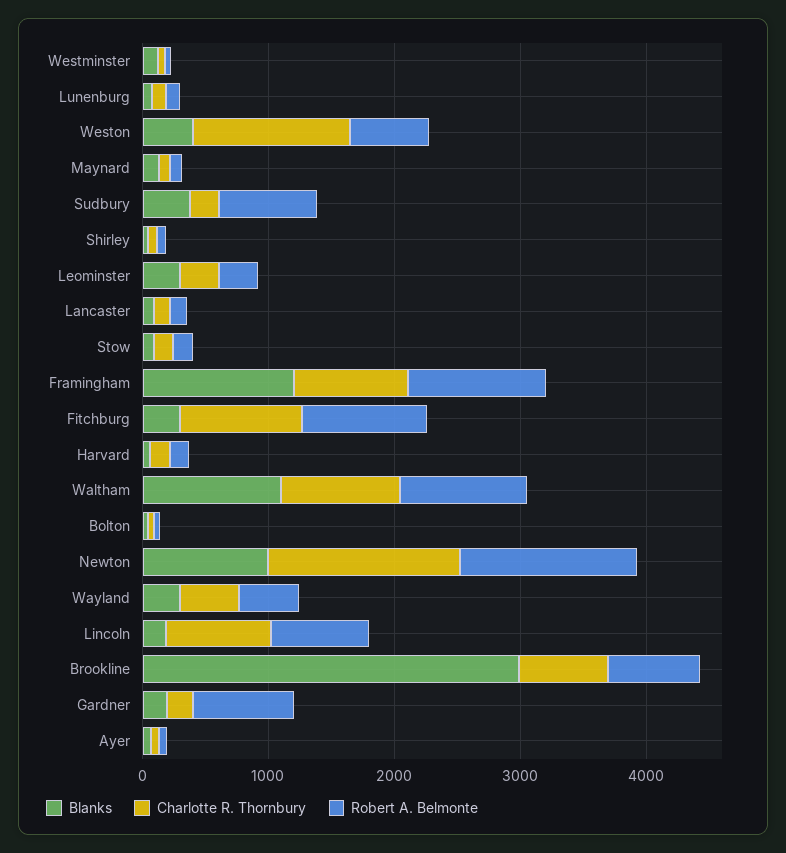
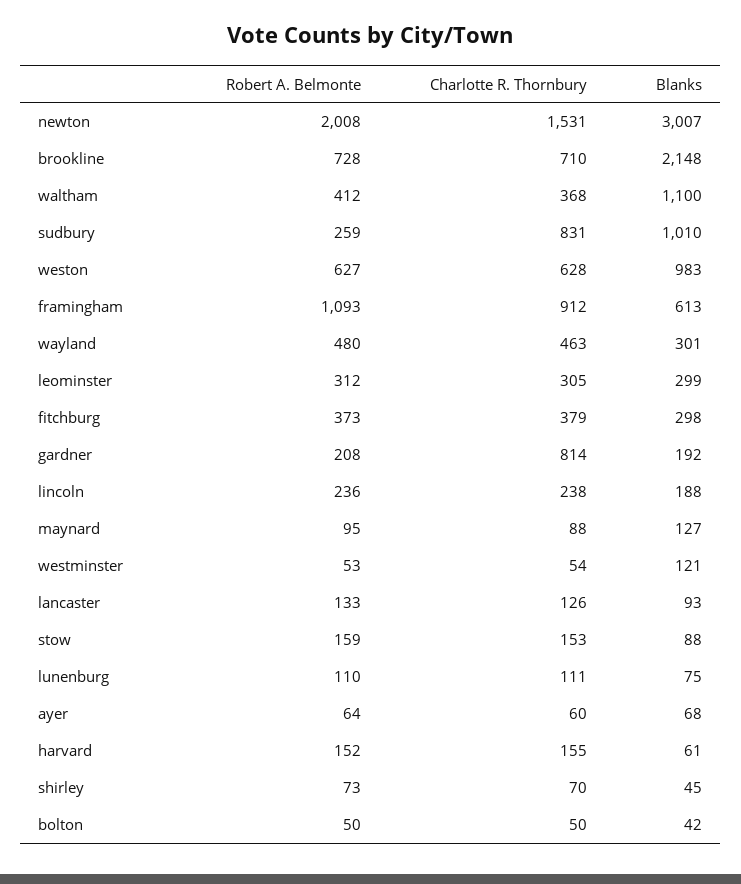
  {
    "Blanks": {
      "Westminster": 121,
      "Lunenburg": 75,
-     "Weston": 400,
+     "Weston": 983,
      "Maynard": 127,
-     "Sudbury": 400,
+     "Sudbury": 1010,
      "Shirley": 45,
      "Leominster": 299,
      "Lancaster": 93,
      "Stow": 88,
-     "Framingham": 1200,
+     "Framingham": 613,
      "Fitchburg": 298,
      "Harvard": 61,
      "Waltham": 1100,
      "Bolton": 42,
-     "Newton": 1000,
+     "Newton": 3007,
      "Wayland": 301,
      "Lincoln": 188,
-     "Brookline": 3000,
+     "Brookline": 2148,
      "Gardner": 192,
      "Ayer": 68
    },
    "Charlotte R. Thornbury": {
      "Westminster": 54,
      "Lunenburg": 111,
-     "Weston": 1200,
+     "Weston": 628,
      "Maynard": 88,
-     "Sudbury": 200,
+     "Sudbury": 831,
      "Shirley": 70,
      "Leominster": 305,
      "Lancaster": 126,
      "Stow": 153,
      "Framingham": 912,
-     "Fitchburg": 1000,
+     "Fitchburg": 379,
      "Harvard": 155,
-     "Waltham": 1000,
+     "Waltham": 368,
      "Bolton": 50,
      "Newton": 1531,
      "Wayland": 463,
-     "Lincoln": 800,
+     "Lincoln": 238,
      "Brookline": 710,
-     "Gardner": 200,
+     "Gardner": 814,
      "Ayer": 60
    },
    "Robert A. Belmonte": {
      "Westminster": 53,
      "Lunenburg": 110,
      "Weston": 627,
      "Maynard": 95,
-     "Sudbury": 800,
+     "Sudbury": 259,
      "Shirley": 73,
      "Leominster": 312,
      "Lancaster": 133,
      "Stow": 159,
      "Framingham": 1093,
-     "Fitchburg": 1000,
+     "Fitchburg": 373,
      "Harvard": 152,
-     "Waltham": 1000,
+     "Waltham": 412,
      "Bolton": 50,
-     "Newton": 1400,
+     "Newton": 2008,
      "Wayland": 480,
-     "Lincoln": 800,
+     "Lincoln": 236,
      "Brookline": 728,
-     "Gardner": 800,
+     "Gardner": 208,
      "Ayer": 64
    }
  }

